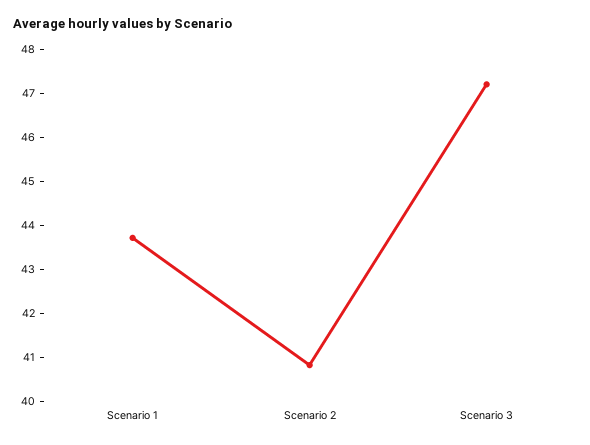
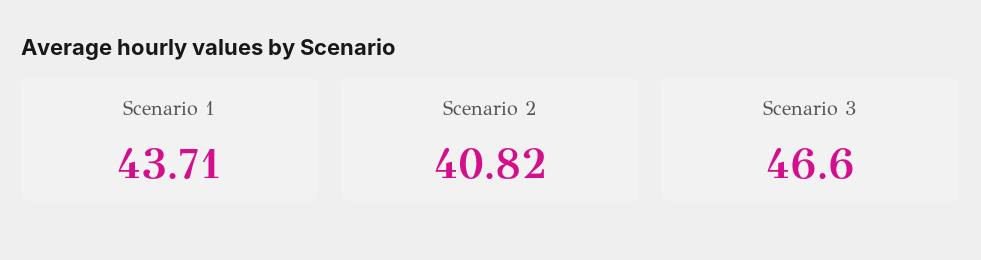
  {
    "Scenario 1": 43.71,
    "Scenario 2": 40.82,
-   "Scenario 3": 47.2
+   "Scenario 3": 46.6
  }

